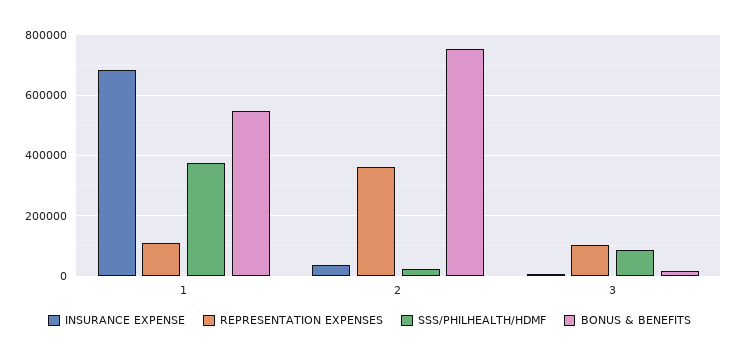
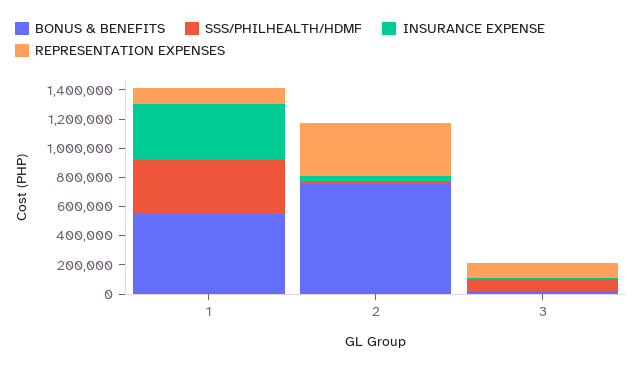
  {
    "INSURANCE EXPENSE": {
-     "1": 680000,
+     "1": 400000,
      "2": 40000,
      "3": 0
    },
    "REPRESENTATION EXPENSES": {
      "1": 100000,
      "2": 360000,
      "3": 100000
    },
    "SSS/PHILHEALTH/HDMF": {
      "1": 380000,
      "2": 20000,
      "3": 80000
    },
    "BONUS & BENEFITS": {
      "1": 540000,
      "2": 760000,
      "3": 20000
    }
  }

